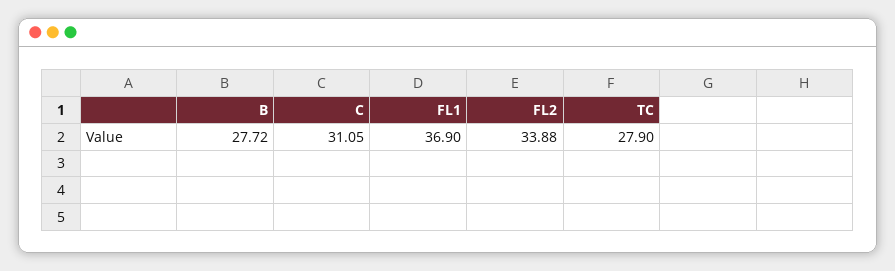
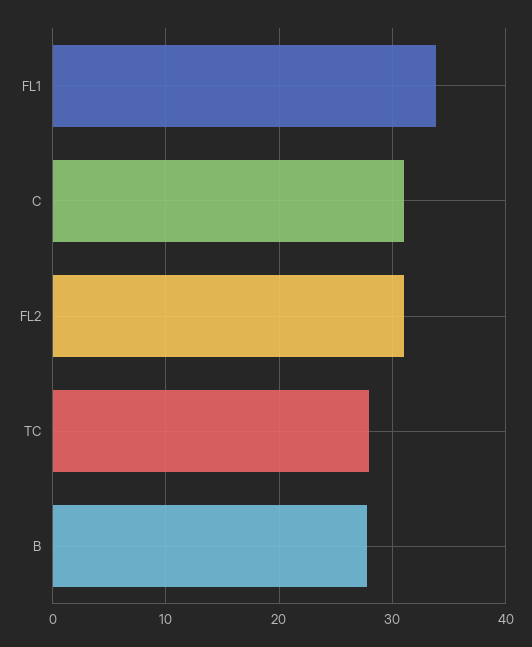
  {
    "B": 27.72,
    "C": 31.05,
-   "FL1": 36.9,
+   "FL1": 34,
-   "FL2": 33.88,
+   "FL2": 31,
    "TC": 27.9
  }

